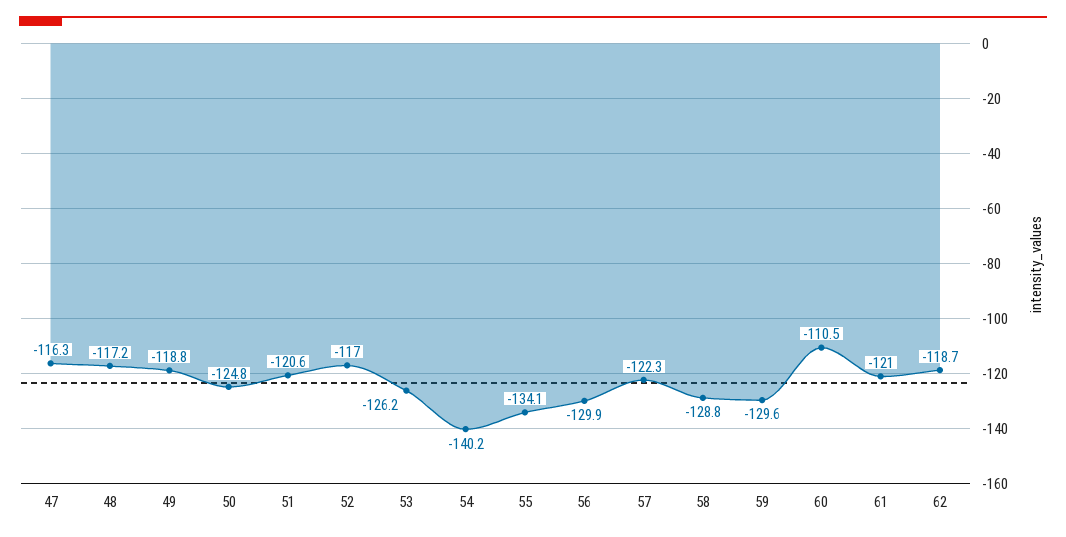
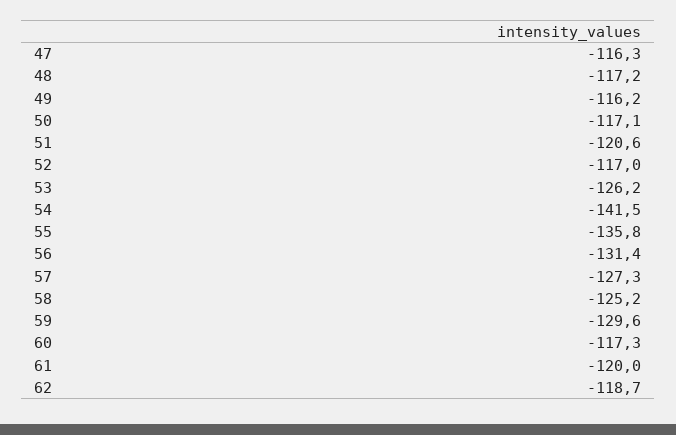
  {
    "47": -116.3,
    "48": -117.2,
-   "49": -118.8,
+   "49": -116.2,
-   "50": -124.8,
+   "50": -117.1,
    "51": -120.6,
    "52": -117,
    "53": -126.2,
-   "54": -140.2,
+   "54": -141.5,
-   "55": -134.1,
+   "55": -135.8,
-   "56": -129.9,
+   "56": -131.4,
-   "57": -122.3,
+   "57": -127.3,
-   "58": -128.8,
+   "58": -125.2,
    "59": -129.6,
-   "60": -110.5,
+   "60": -117.3,
-   "61": -121,
+   "61": -120,
    "62": -118.7
  }

